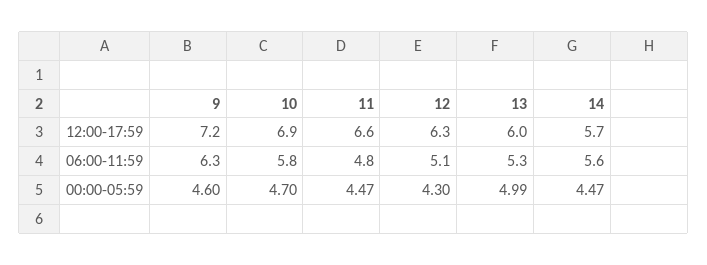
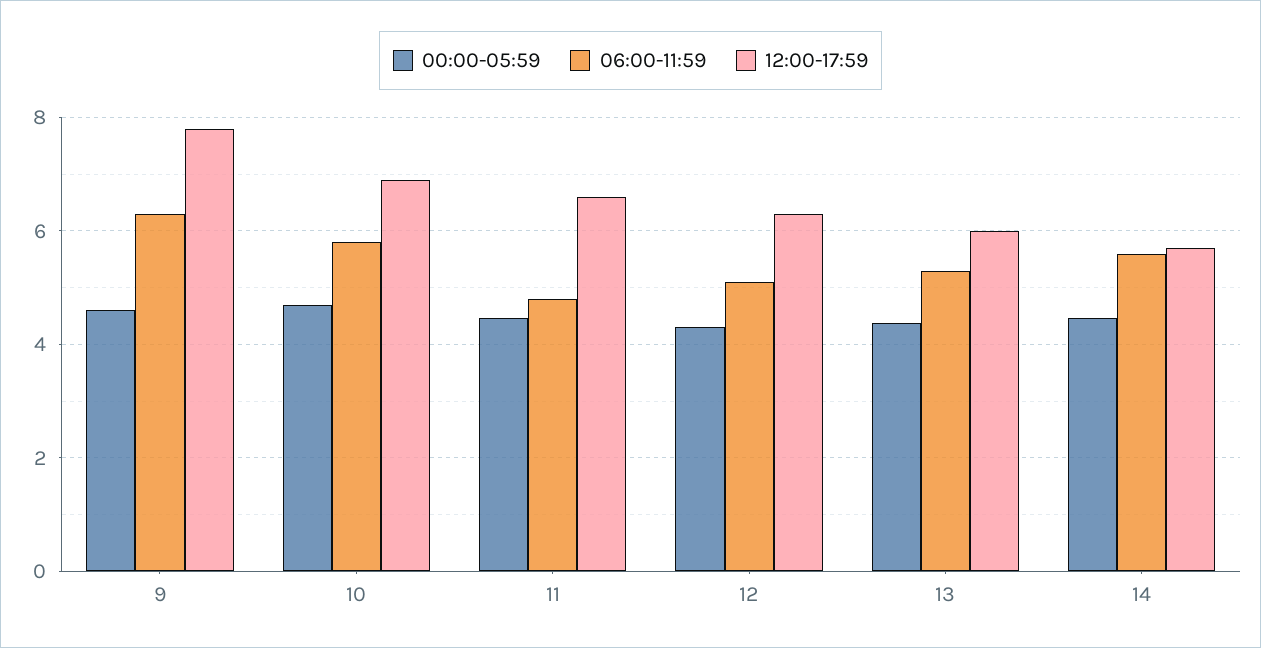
  {
    "12:00-17:59": {
-     "9": 7.2,
+     "9": 7.8,
      "10": 6.9,
      "11": 6.6,
      "12": 6.3,
      "13": 6,
      "14": 5.7
    },
    "06:00-11:59": {
      "9": 6.3,
      "10": 5.8,
      "11": 4.8,
      "12": 5.1,
      "13": 5.3,
      "14": 5.6
    },
    "00:00-05:59": {
      "9": 4.6,
      "10": 4.7,
      "11": 4.47,
      "12": 4.3,
-     "13": 4.99,
+     "13": 4.4,
      "14": 4.47
    }
  }

